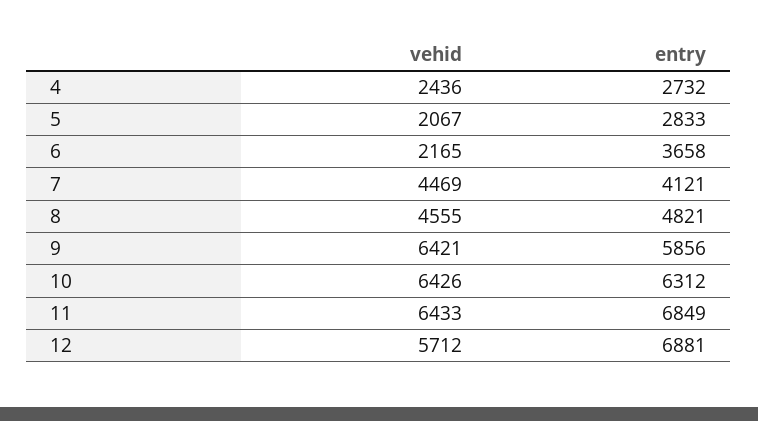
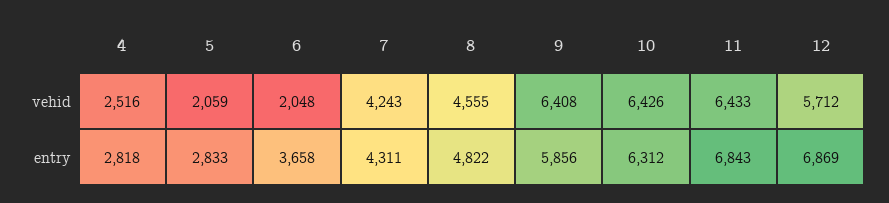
  {
    "vehid": {
-     "4": 2436,
+     "4": 2516,
-     "5": 2067,
+     "5": 2059,
-     "6": 2165,
+     "6": 2048,
-     "7": 4469,
+     "7": 4243,
      "8": 4555,
-     "9": 6421,
+     "9": 6408,
      "10": 6426,
      "11": 6433,
      "12": 5712
    },
    "entry": {
-     "4": 2732,
+     "4": 2818,
      "5": 2833,
      "6": 3658,
-     "7": 4121,
+     "7": 4311,
-     "8": 4821,
+     "8": 4822,
      "9": 5856,
      "10": 6312,
-     "11": 6849,
+     "11": 6843,
-     "12": 6881
+     "12": 6869
    }
  }

